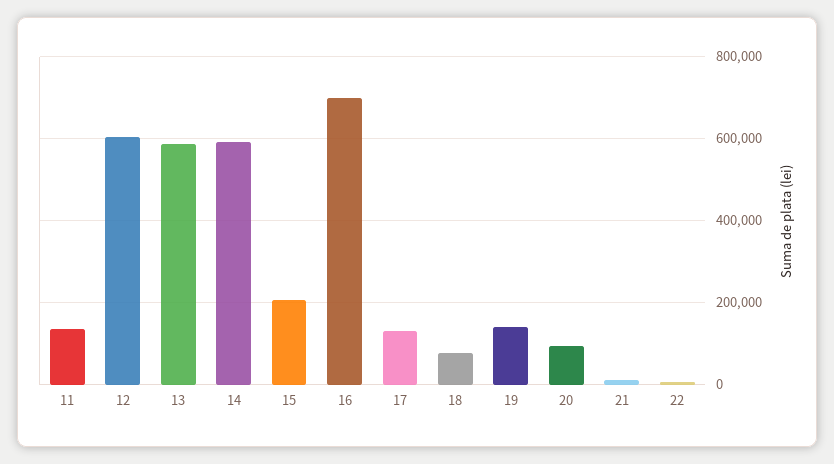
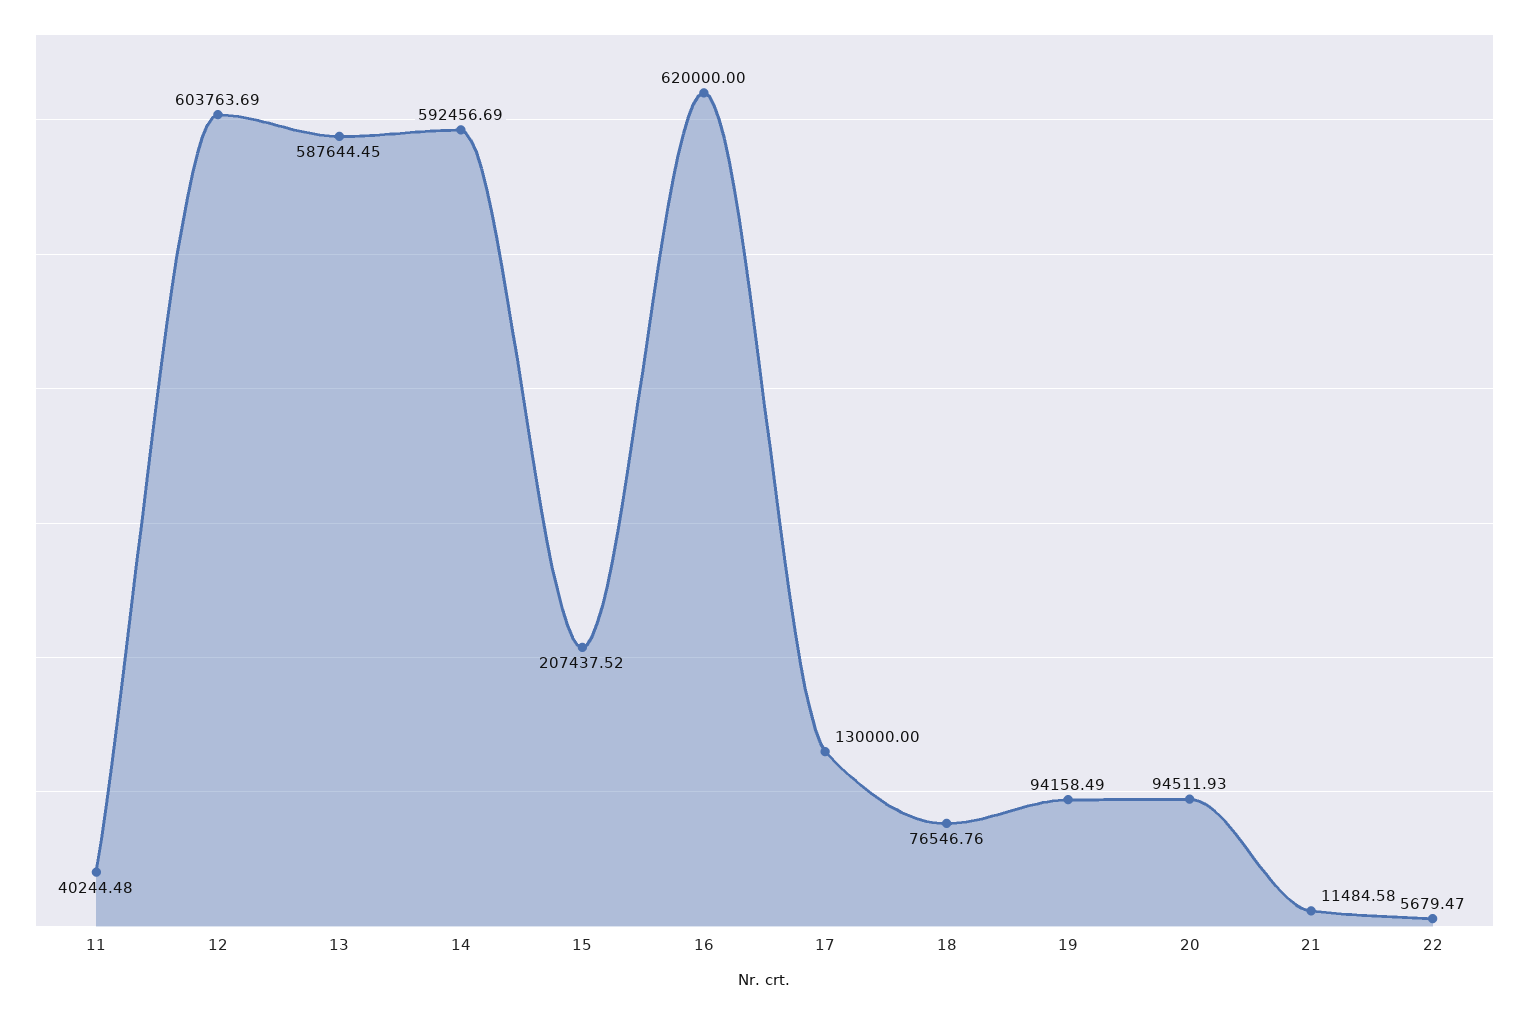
  {
-   "11": 140000,
+   "11": 40244.48,
    "12": 603763.69,
    "13": 587644.45,
    "14": 592456.69,
    "15": 207437.52,
-   "16": 700000,
+   "16": 620000,
    "17": 130000,
    "18": 76546.76,
-   "19": 140000,
+   "19": 94158.49,
    "20": 94511.93,
    "21": 11484.58,
    "22": 5679.47
  }

